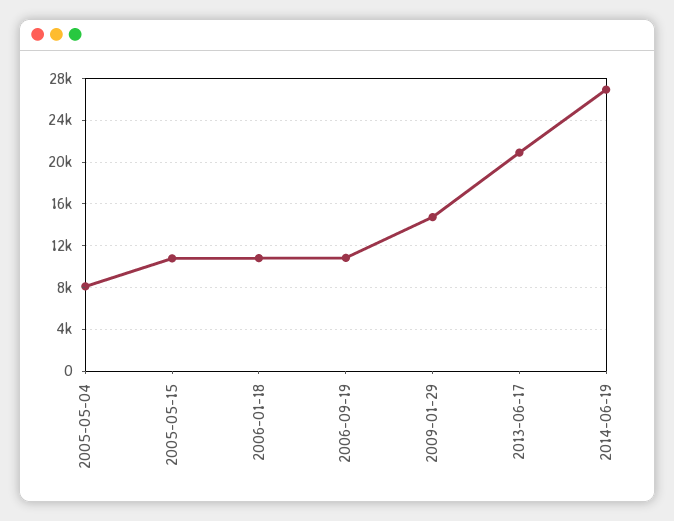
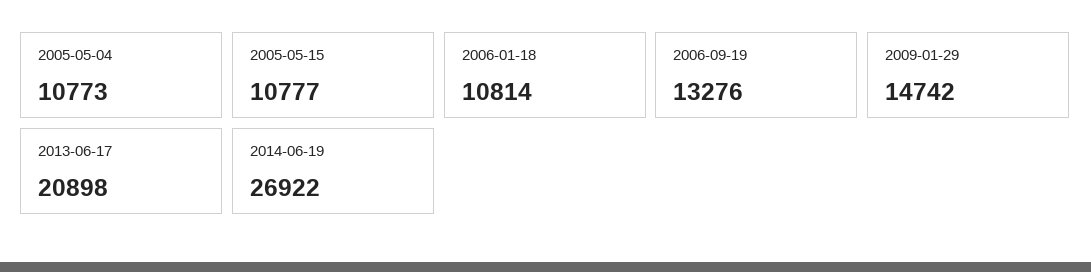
  {
-   "2005-05-04": 8000,
+   "2005-05-04": 10773,
    "2005-05-15": 10777,
    "2006-01-18": 10814,
-   "2006-09-19": 11000,
+   "2006-09-19": 13276,
    "2009-01-29": 14742,
    "2013-06-17": 20898,
    "2014-06-19": 26922
  }

